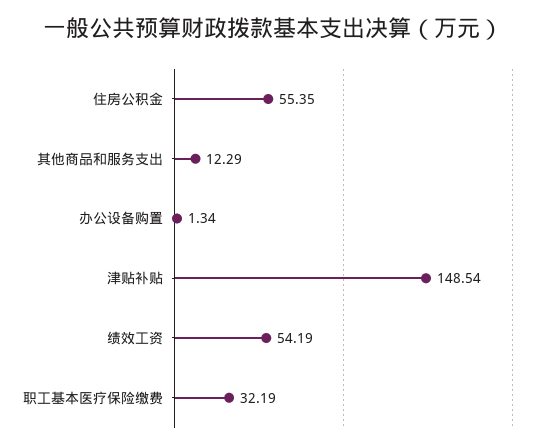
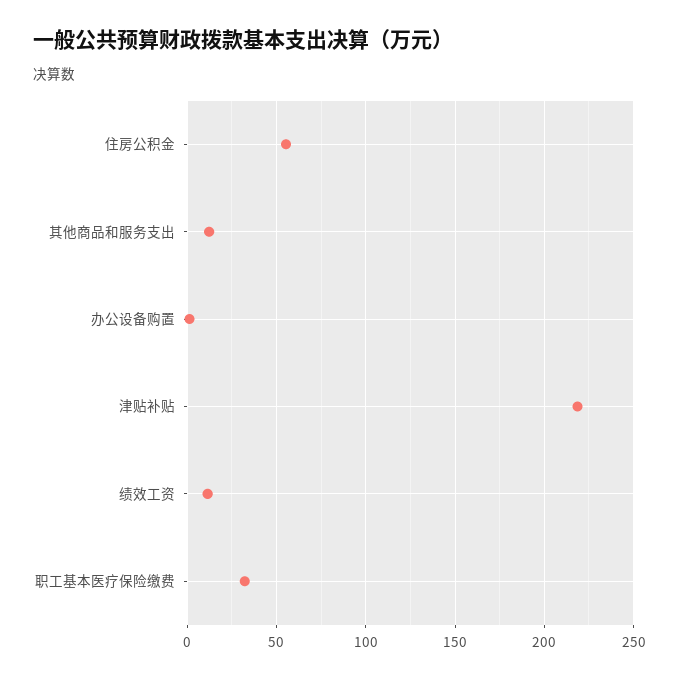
  {
    "住房公积金": 55.35,
    "其他商品和服务支出": 12.29,
    "办公设备购置": 1.34,
-   "津贴补贴": 148.54,
+   "津贴补贴": 220,
-   "绩效工资": 54.19,
+   "绩效工资": 10,
    "职工基本医疗保险缴费": 32.19
  }

